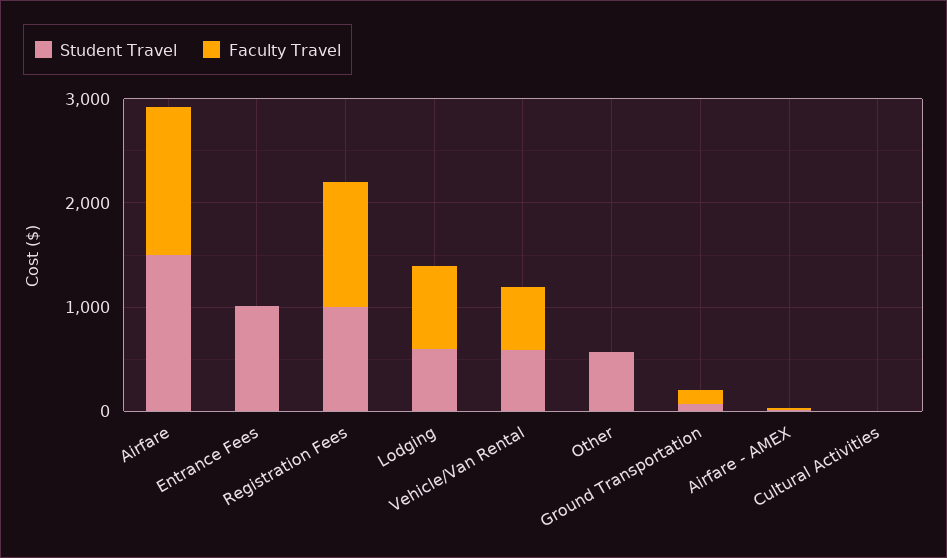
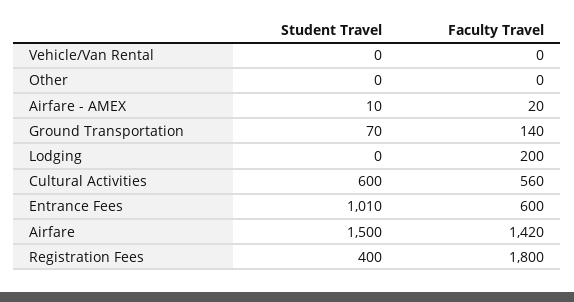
  {
    "Student Travel": {
      "Airfare": 1500,
      "Entrance Fees": 1010,
-     "Registration Fees": 1000,
+     "Registration Fees": 400,
-     "Lodging": 600,
+     "Lodging": 0,
-     "Vehicle/Van Rental": 600,
+     "Vehicle/Van Rental": 0,
-     "Other": 600,
+     "Other": 0,
      "Ground Transportation": 70,
      "Airfare - AMEX": 10,
-     "Cultural Activities": 0
+     "Cultural Activities": 600
    },
    "Faculty Travel": {
      "Airfare": 1420,
-     "Entrance Fees": 0,
+     "Entrance Fees": 600,
-     "Registration Fees": 1200,
+     "Registration Fees": 1800,
-     "Lodging": 800,
+     "Lodging": 200,
-     "Vehicle/Van Rental": 600,
+     "Vehicle/Van Rental": 0,
      "Other": 0,
      "Ground Transportation": 140,
      "Airfare - AMEX": 20,
-     "Cultural Activities": 0
+     "Cultural Activities": 560
    }
  }

